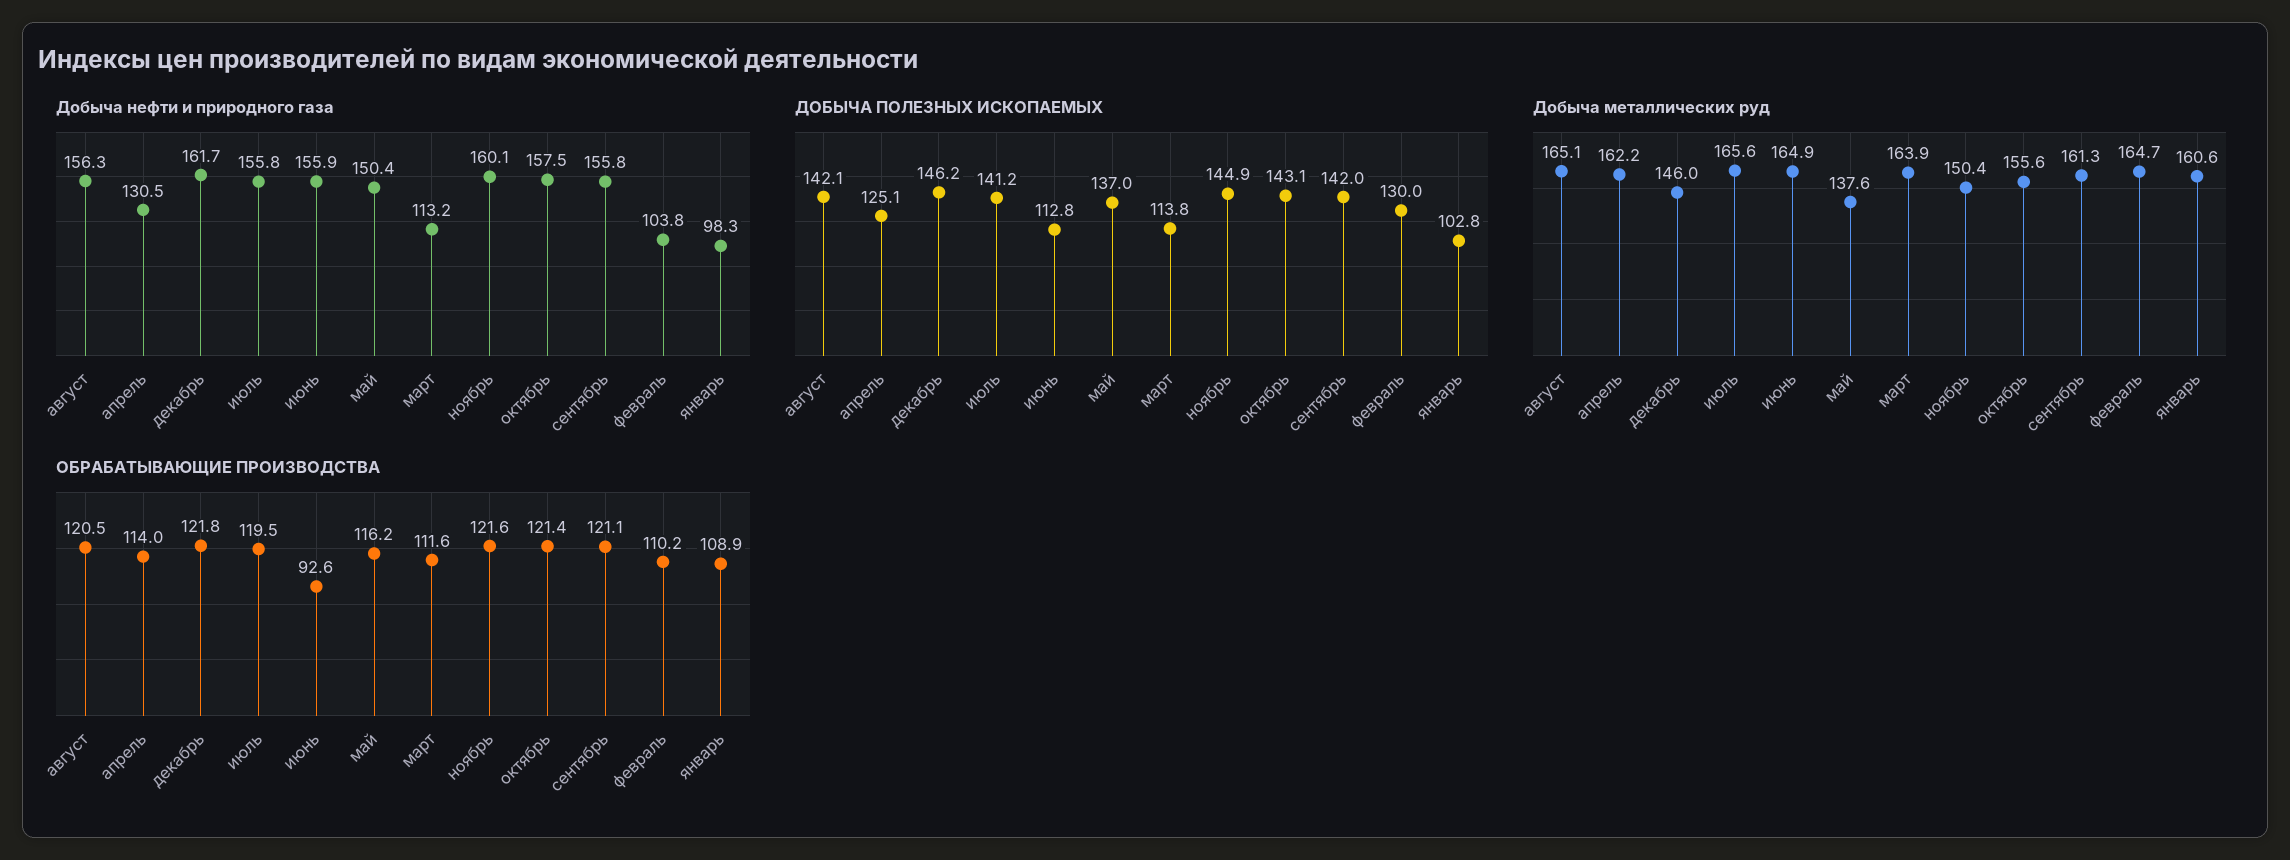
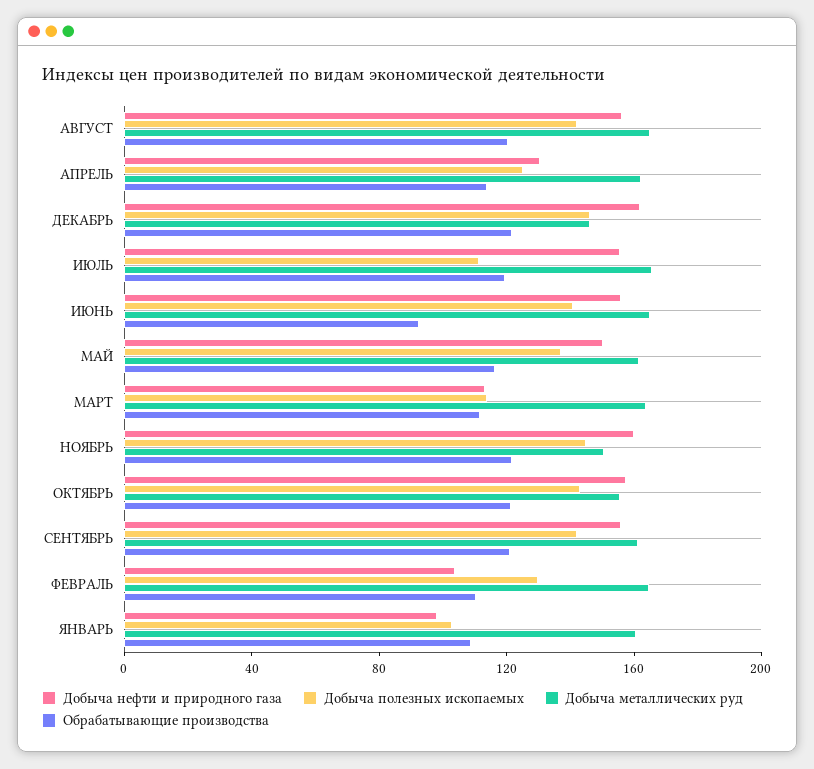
  {
    "Добыча нефти и природного газа": {
      "август": 156.3,
      "апрель": 130.5,
      "декабрь": 161.7,
      "июль": 155.8,
      "июнь": 155.9,
      "май": 150.4,
      "март": 113.2,
      "ноябрь": 160.1,
      "октябрь": 157.5,
      "сентябрь": 155.8,
      "февраль": 103.8,
      "январь": 98.3
    },
    "ДОБЫЧА ПОЛЕЗНЫХ ИСКОПАЕМЫХ": {
      "август": 142.1,
      "апрель": 125.1,
      "декабрь": 146.2,
-     "июль": 141.2,
+     "июль": 110,
-     "июнь": 112.8,
+     "июнь": 140,
      "май": 137,
      "март": 113.8,
      "ноябрь": 144.9,
      "октябрь": 143.1,
      "сентябрь": 142,
      "февраль": 130,
      "январь": 102.8
    },
    "Добыча металлических руд": {
      "август": 165.1,
      "апрель": 162.2,
      "декабрь": 146,
      "июль": 165.6,
      "июнь": 164.9,
-     "май": 137.6,
+     "май": 160,
      "март": 163.9,
      "ноябрь": 150.4,
      "октябрь": 155.6,
      "сентябрь": 161.3,
      "февраль": 164.7,
      "январь": 160.6
    },
    "ОБРАБАТЫВАЮЩИЕ ПРОИЗВОДСТВА": {
      "август": 120.5,
      "апрель": 114,
      "декабрь": 121.8,
      "июль": 119.5,
      "июнь": 92.6,
      "май": 116.2,
      "март": 111.6,
      "ноябрь": 121.6,
      "октябрь": 121.4,
      "сентябрь": 121.1,
      "февраль": 110.2,
      "январь": 108.9
    }
  }

